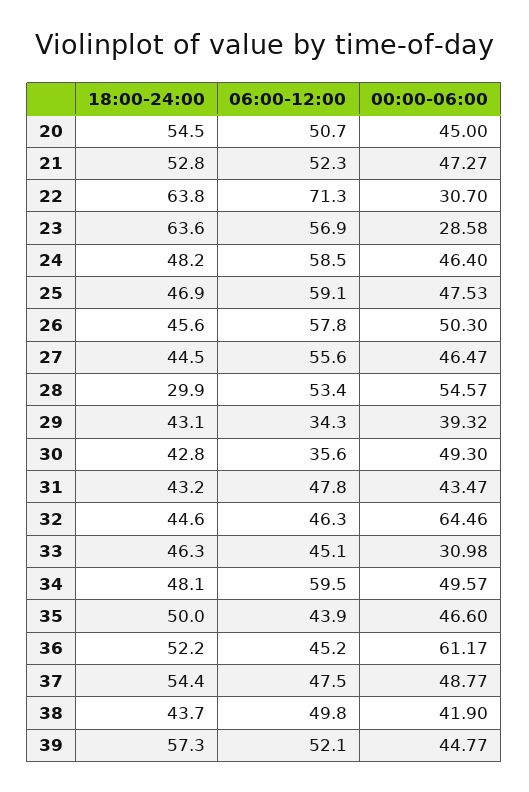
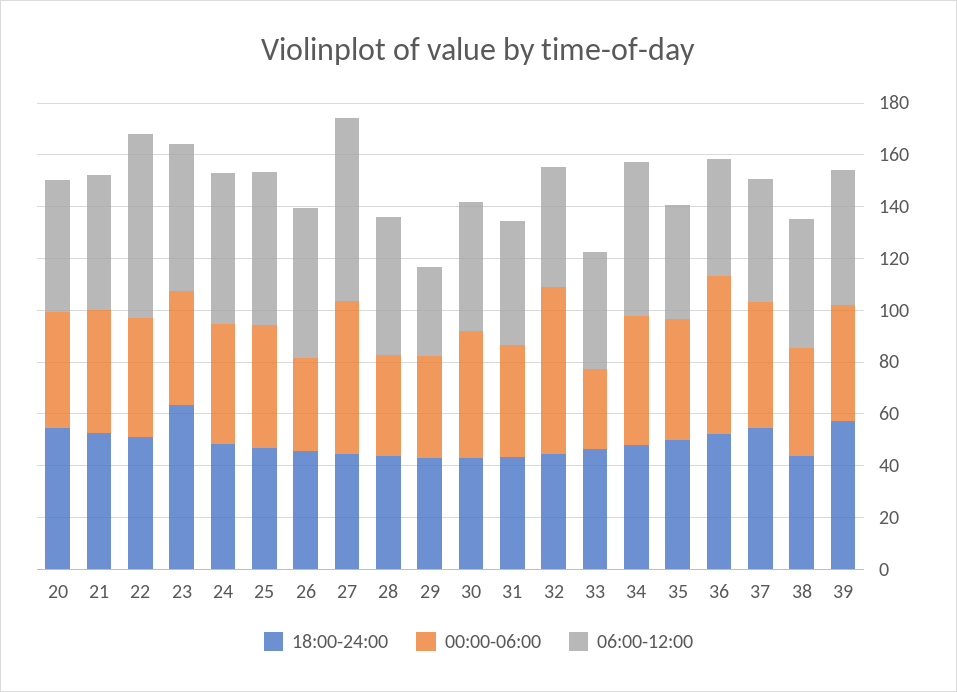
  {
    "18:00-24:00": {
      "20": 54.5,
      "21": 52.8,
-     "22": 63.8,
+     "22": 50,
      "23": 63.6,
      "24": 48.2,
      "25": 46.9,
      "26": 45.6,
      "27": 44.5,
-     "28": 29.9,
+     "28": 45,
      "29": 43.1,
      "30": 42.8,
      "31": 43.2,
      "32": 44.6,
      "33": 46.3,
      "34": 48.1,
      "35": 50,
      "36": 52.2,
      "37": 54.4,
      "38": 43.7,
      "39": 57.3
    },
    "06:00-12:00": {
      "20": 50.7,
      "21": 52.3,
      "22": 71.3,
      "23": 56.9,
      "24": 58.5,
      "25": 59.1,
      "26": 57.8,
-     "27": 55.6,
+     "27": 70,
      "28": 53.4,
      "29": 34.3,
-     "30": 35.6,
+     "30": 50,
      "31": 47.8,
      "32": 46.3,
      "33": 45.1,
      "34": 59.5,
      "35": 43.9,
      "36": 45.2,
      "37": 47.5,
      "38": 49.8,
      "39": 52.1
    },
    "00:00-06:00": {
      "20": 45,
      "21": 47.27,
-     "22": 30.7,
+     "22": 45,
-     "23": 28.58,
+     "23": 45,
      "24": 46.4,
      "25": 47.53,
-     "26": 50.3,
+     "26": 35,
-     "27": 46.47,
+     "27": 60,
-     "28": 54.57,
+     "28": 40,
      "29": 39.32,
      "30": 49.3,
      "31": 43.47,
      "32": 64.46,
      "33": 30.98,
      "34": 49.57,
      "35": 46.6,
      "36": 61.17,
      "37": 48.77,
      "38": 41.9,
      "39": 44.77
    }
  }

